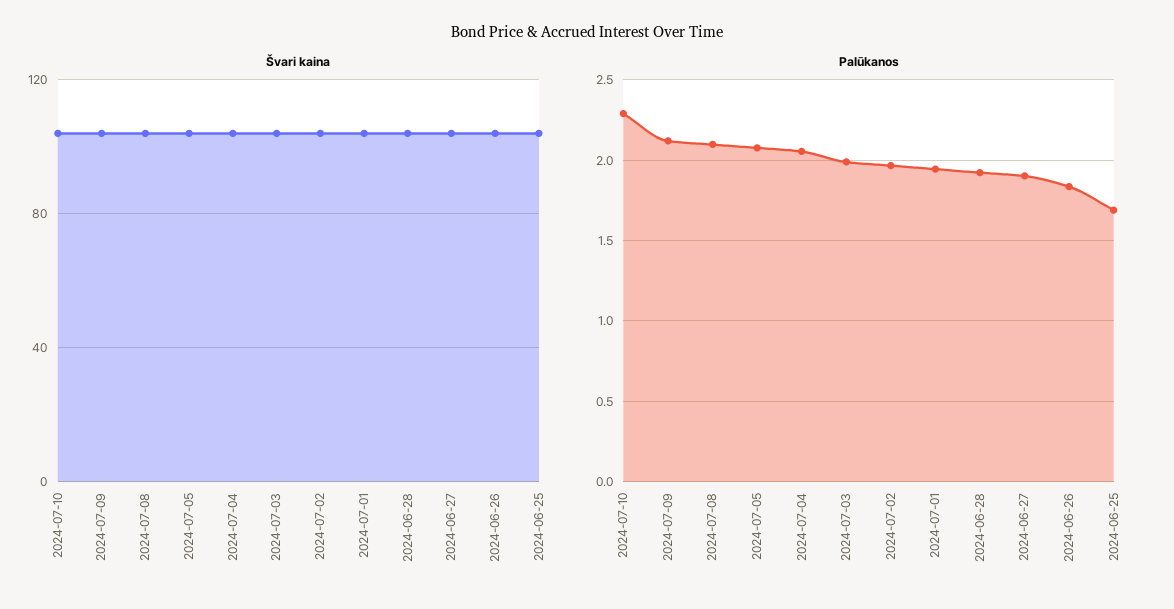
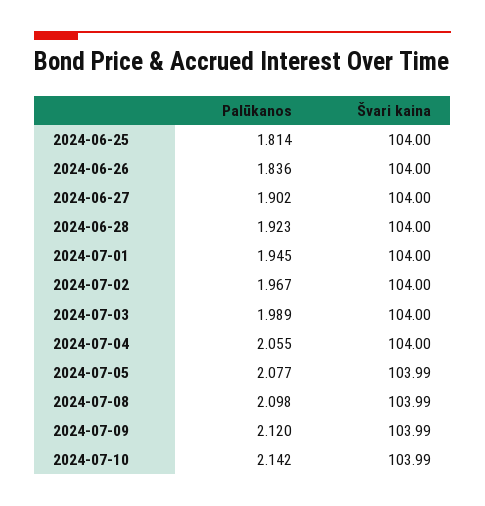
  {
    "Švari kaina": {
      "2024-07-10": 103.99,
      "2024-07-09": 103.99,
      "2024-07-08": 103.99,
      "2024-07-05": 103.99,
      "2024-07-04": 104,
      "2024-07-03": 104,
      "2024-07-02": 104,
      "2024-07-01": 104,
      "2024-06-28": 104,
      "2024-06-27": 104,
      "2024-06-26": 104,
      "2024-06-25": 104
    },
    "Palūkanos": {
-     "2024-07-10": 2.3,
+     "2024-07-10": 2.142,
      "2024-07-09": 2.12,
      "2024-07-08": 2.098,
      "2024-07-05": 2.077,
      "2024-07-04": 2.055,
      "2024-07-03": 1.989,
      "2024-07-02": 1.967,
      "2024-07-01": 1.945,
      "2024-06-28": 1.923,
      "2024-06-27": 1.902,
      "2024-06-26": 1.836,
-     "2024-06-25": 1.7
+     "2024-06-25": 1.814
    }
  }

